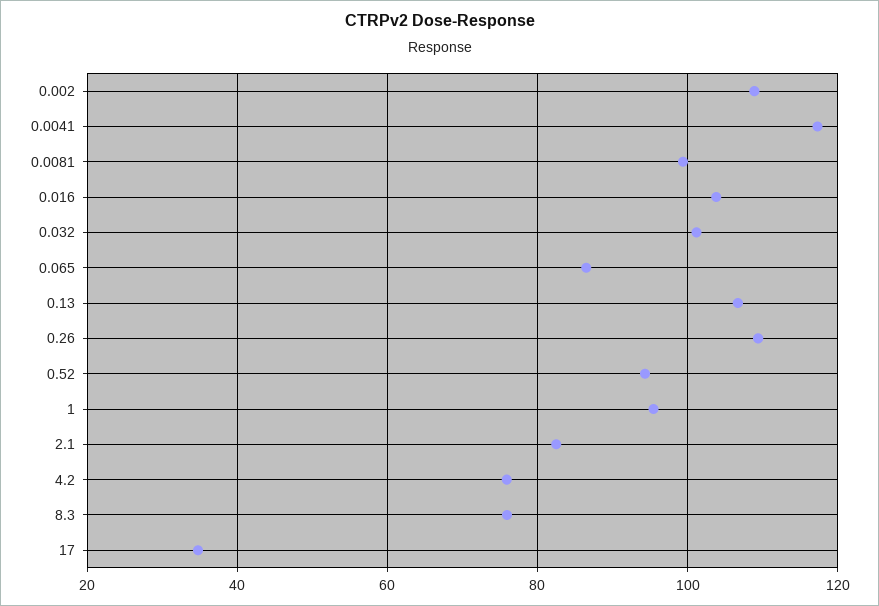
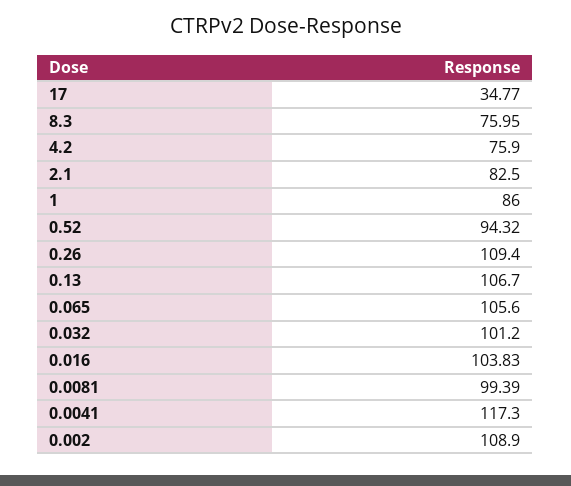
  {
    "0.002": 108.9,
    "0.0041": 117.3,
    "0.0081": 99.39,
    "0.016": 103.83,
    "0.032": 101.2,
-   "0.065": 86,
+   "0.065": 105.6,
    "0.13": 106.7,
    "0.26": 109.4,
    "0.52": 94.32,
-   "1": 96,
+   "1": 86,
    "2.1": 82.5,
    "4.2": 75.9,
    "8.3": 75.95,
    "17": 34.77
  }

